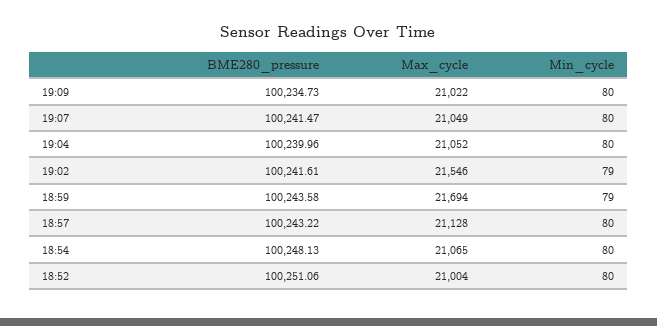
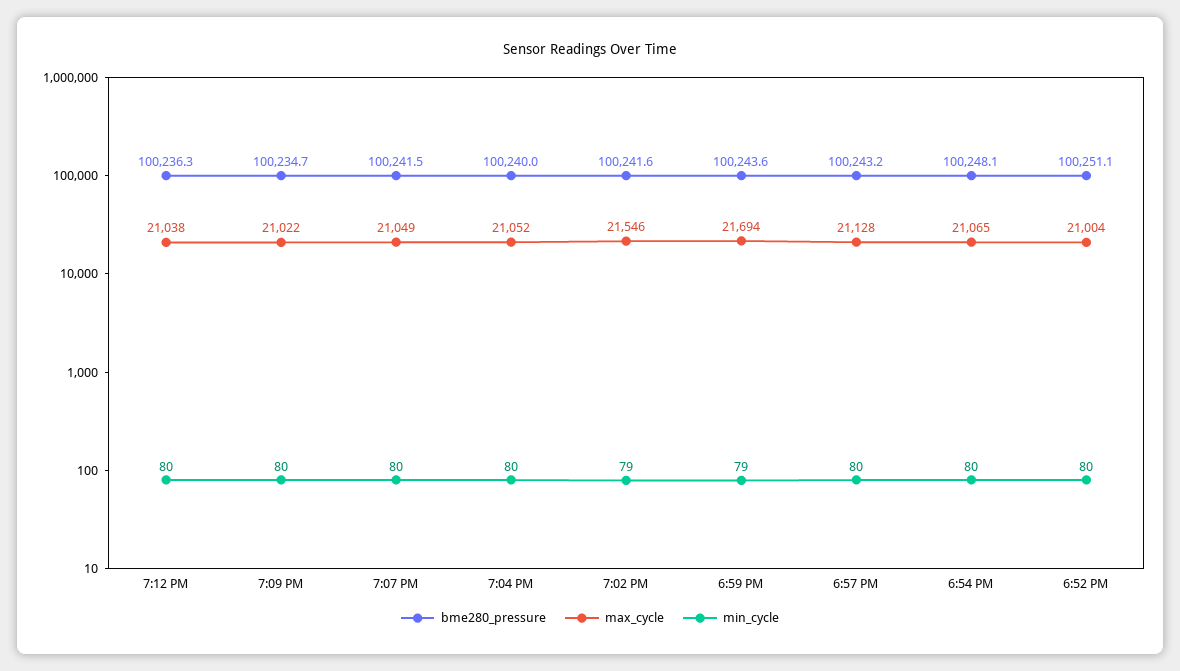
  {
    "BME280_pressure": {
      "19:09": 100234.73,
      "19:07": 100241.47,
      "19:04": 100239.96,
      "19:02": 100241.61,
      "18:59": 100243.58,
      "18:57": 100243.22,
      "18:54": 100248.13,
-     "18:52": 100251.06
+     "18:52": 100251.06,
+     "7:12 PM": 100236.3
    },
    "Max_cycle": {
      "19:09": 21022,
      "19:07": 21049,
      "19:04": 21052,
      "19:02": 21546,
      "18:59": 21694,
      "18:57": 21128,
      "18:54": 21065,
-     "18:52": 21004
+     "18:52": 21004,
+     "7:12 PM": 21038
    },
    "Min_cycle": {
      "19:09": 80,
      "19:07": 80,
      "19:04": 80,
      "19:02": 79,
      "18:59": 79,
      "18:57": 80,
      "18:54": 80,
-     "18:52": 80
+     "18:52": 80,
+     "7:12 PM": 80
    }
  }

